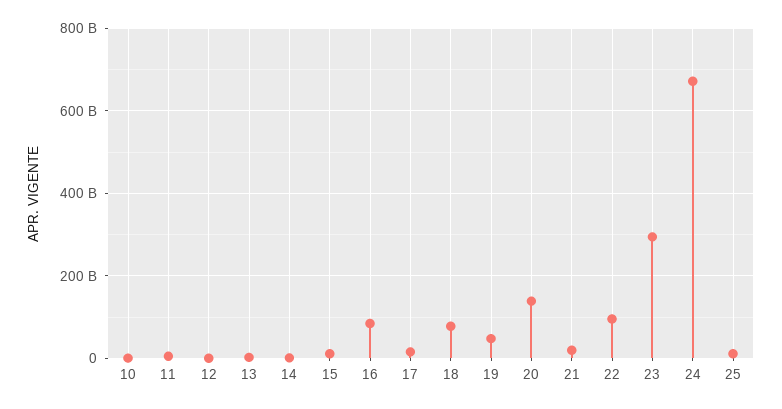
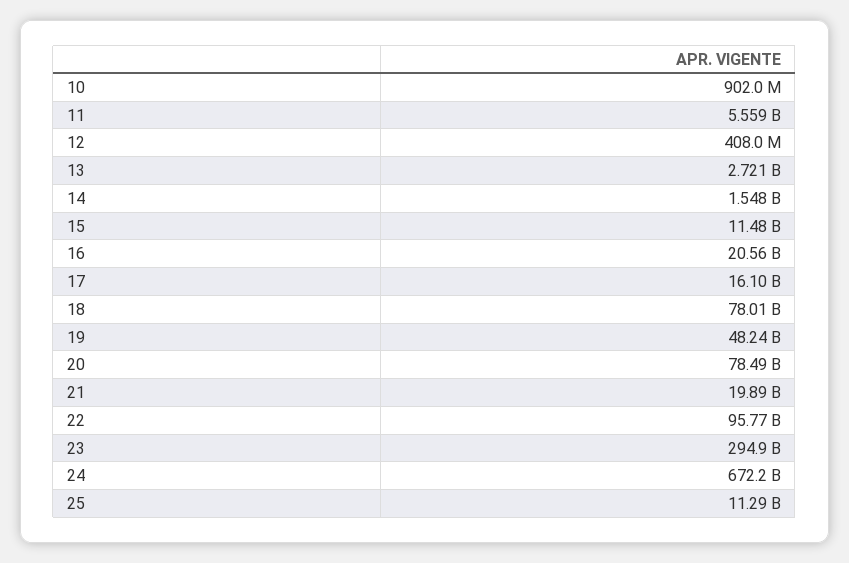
  {
    "10": 902000000,
    "11": 5559000000,
    "12": 408000000,
    "13": 2721000000,
    "14": 1548000000,
    "15": 11480000000,
-   "16": 80000000000,
+   "16": 20560000000,
    "17": 16100000000,
    "18": 78010000000,
    "19": 48240000000,
-   "20": 140000000000,
+   "20": 78490000000,
    "21": 19890000000,
    "22": 95770000000,
    "23": 294900000000,
    "24": 672200000000,
    "25": 11290000000
  }

